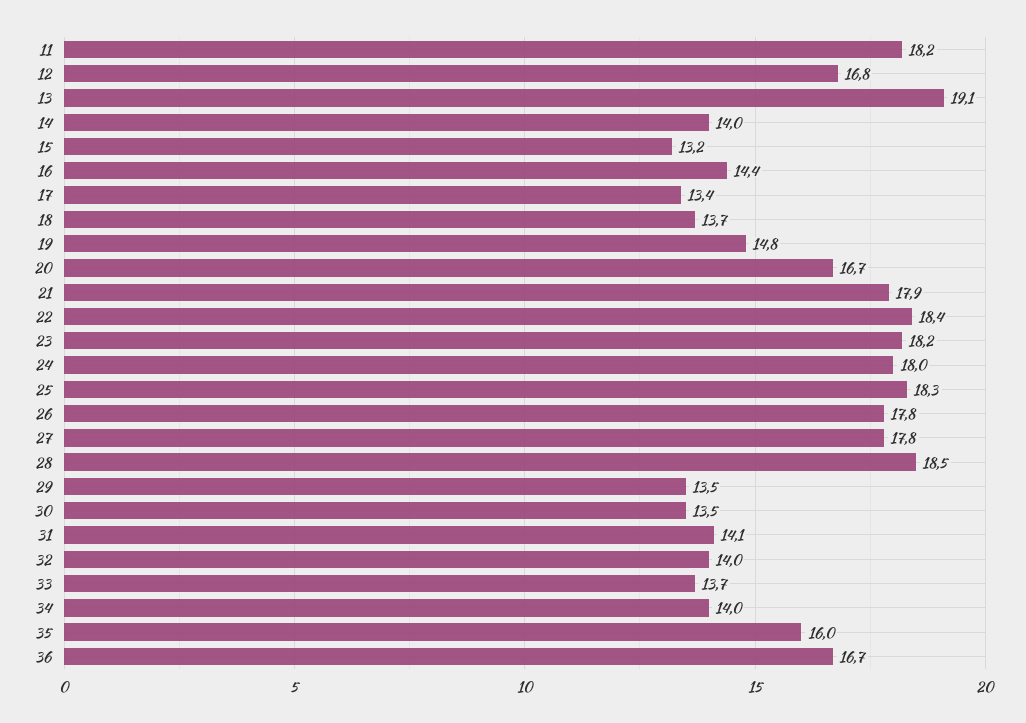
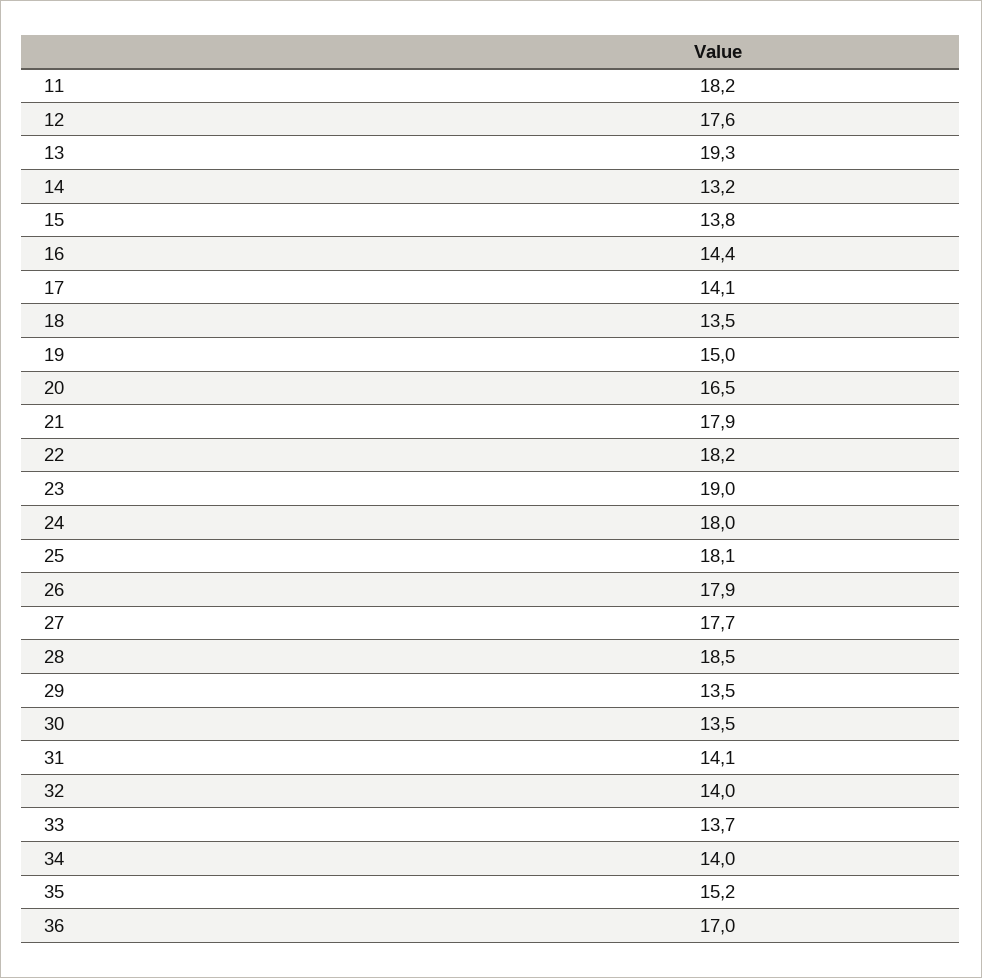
  {
    "11": 18.2,
-   "12": 16.8,
+   "12": 17.6,
-   "13": 19.1,
+   "13": 19.3,
-   "14": 14,
+   "14": 13.2,
-   "15": 13.2,
+   "15": 13.8,
    "16": 14.4,
-   "17": 13.4,
+   "17": 14.1,
-   "18": 13.7,
+   "18": 13.5,
-   "19": 14.8,
+   "19": 15,
-   "20": 16.7,
+   "20": 16.5,
    "21": 17.9,
-   "22": 18.4,
+   "22": 18.2,
-   "23": 18.2,
+   "23": 19,
    "24": 18,
-   "25": 18.3,
+   "25": 18.1,
-   "26": 17.8,
+   "26": 17.9,
-   "27": 17.8,
+   "27": 17.7,
    "28": 18.5,
    "29": 13.5,
    "30": 13.5,
    "31": 14.1,
    "32": 14,
    "33": 13.7,
    "34": 14,
-   "35": 16,
+   "35": 15.2,
-   "36": 16.7
+   "36": 17
  }

